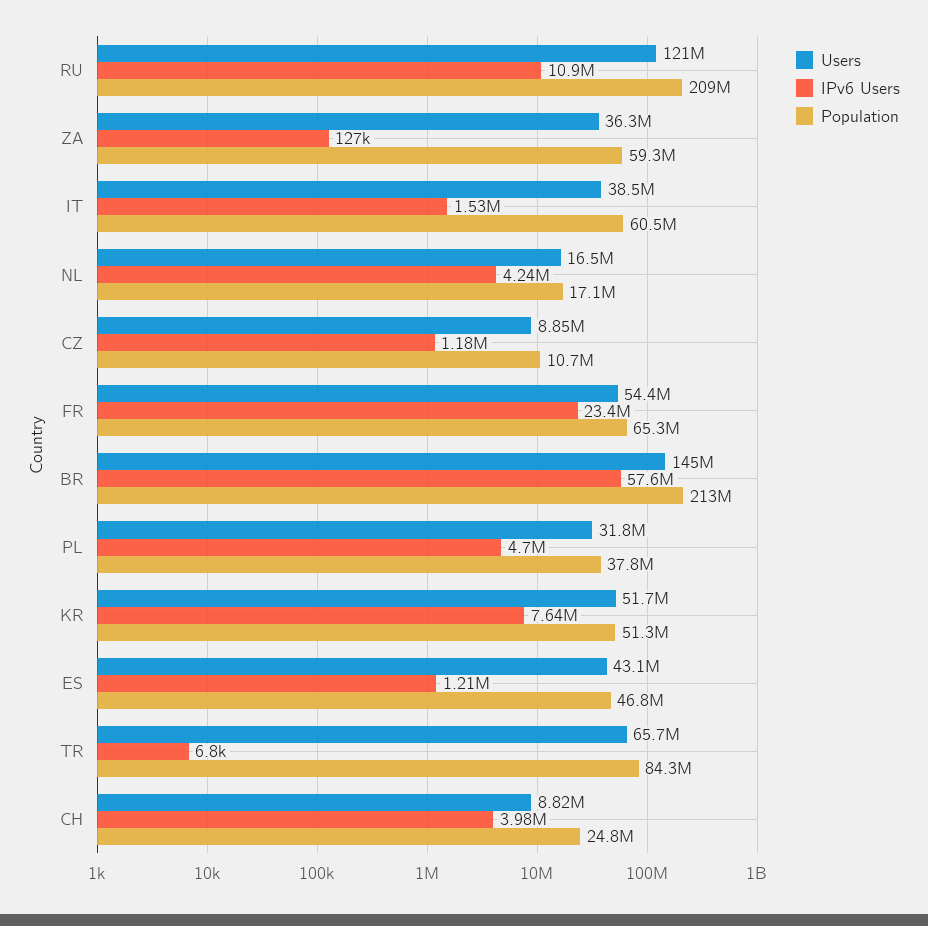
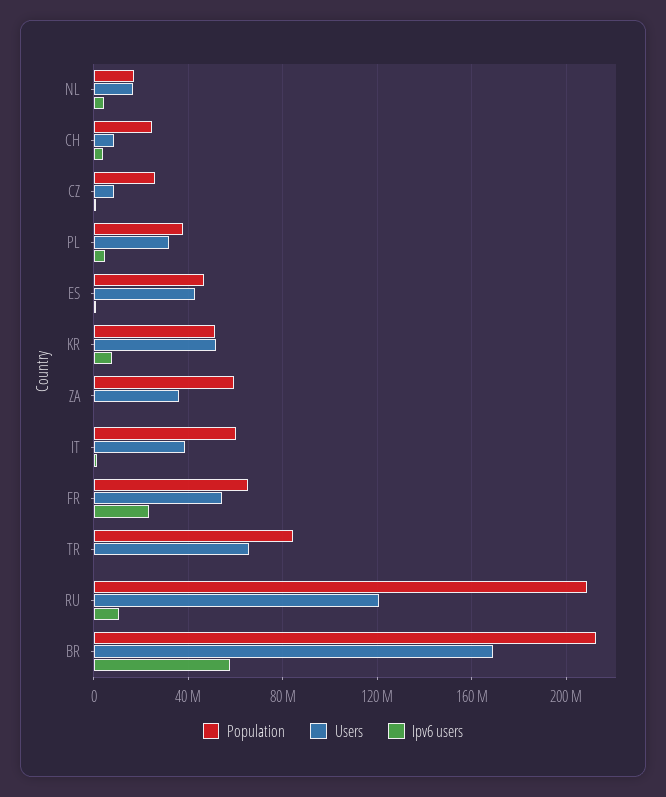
  {
    "Users": {
      "RU": 121000000,
      "ZA": 36300000,
      "IT": 38500000,
      "NL": 16500000,
      "CZ": 8850000,
      "FR": 54400000,
-     "BR": 145000000,
+     "BR": 170000000,
      "PL": 31800000,
      "KR": 51700000,
      "ES": 43100000,
      "TR": 65700000,
      "CH": 8820000
    },
    "IPv6 Users": {
      "RU": 10900000,
      "ZA": 127000,
      "IT": 1530000,
      "NL": 4240000,
      "CZ": 1180000,
      "FR": 23400000,
      "BR": 57600000,
      "PL": 4700000,
      "KR": 7640000,
      "ES": 1210000,
      "TR": 6800,
      "CH": 3980000
    },
    "Population": {
      "RU": 209000000,
      "ZA": 59300000,
      "IT": 60500000,
      "NL": 17100000,
-     "CZ": 10700000,
+     "CZ": 25000000,
      "FR": 65300000,
      "BR": 213000000,
      "PL": 37800000,
      "KR": 51300000,
      "ES": 46800000,
      "TR": 84300000,
      "CH": 24800000
    }
  }

